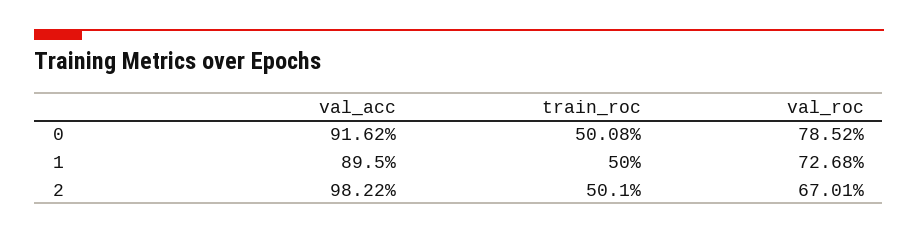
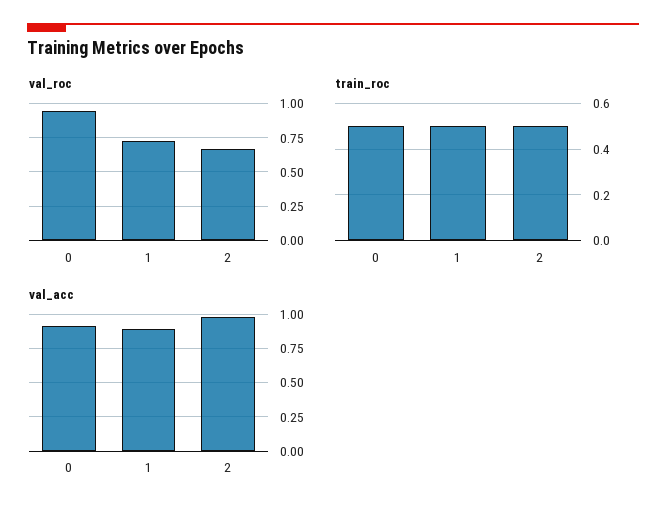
  {
    "val_acc": {
      "0": 0.9162,
      "1": 0.895,
      "2": 0.9822
    },
    "train_roc": {
      "0": 0.5008,
      "1": 0.5,
      "2": 0.501
    },
    "val_roc": {
-     "0": 0.7852,
+     "0": 0.95,
      "1": 0.7268,
      "2": 0.6701
    }
  }

